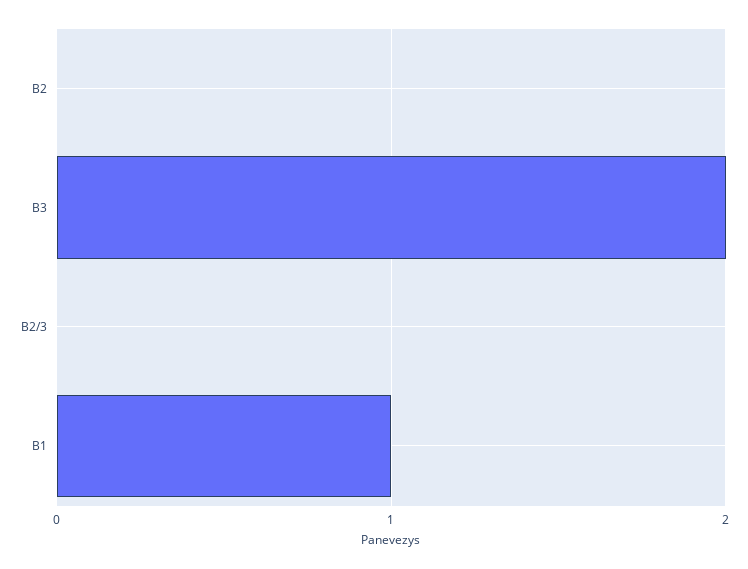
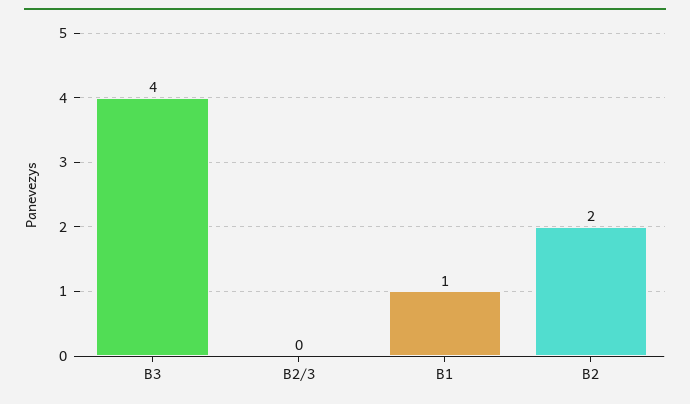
  {
-   "B2": 0,
+   "B2": 2,
-   "B3": 2,
+   "B3": 4,
    "B2/3": 0,
    "B1": 1
  }

